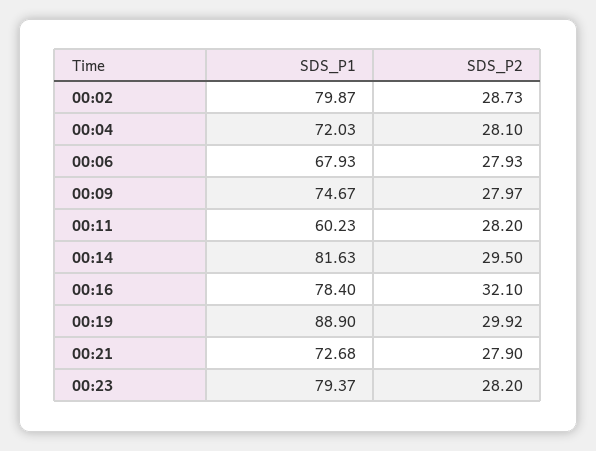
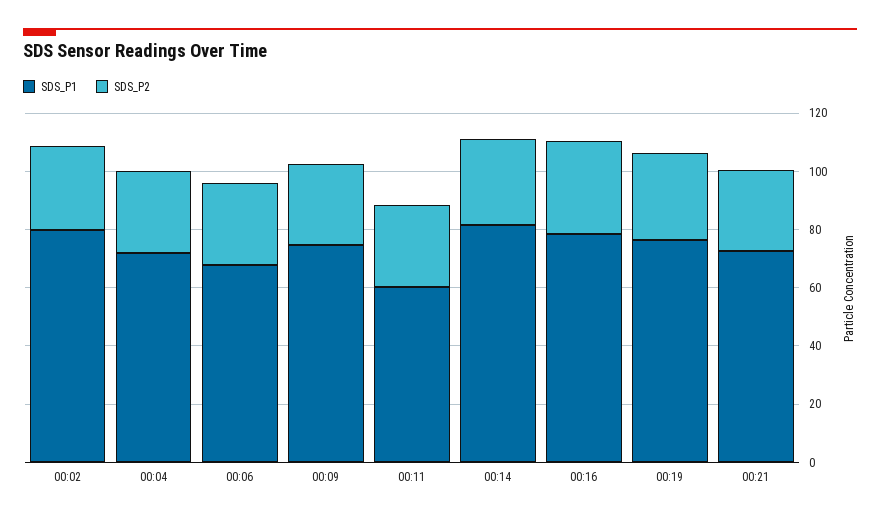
  {
    "SDS_P1": {
      "00:02": 79.87,
      "00:04": 72.03,
      "00:06": 67.93,
      "00:09": 74.67,
      "00:11": 60.23,
      "00:14": 81.63,
      "00:16": 78.4,
-     "00:19": 88.9,
+     "00:19": 75,
-     "00:21": 72.68,
+     "00:21": 72.68
-     "00:23": 79.37
    },
    "SDS_P2": {
      "00:02": 28.73,
      "00:04": 28.1,
      "00:06": 27.93,
      "00:09": 27.97,
      "00:11": 28.2,
      "00:14": 29.5,
      "00:16": 32.1,
      "00:19": 29.92,
-     "00:21": 27.9,
+     "00:21": 27.9
-     "00:23": 28.2
    }
  }

